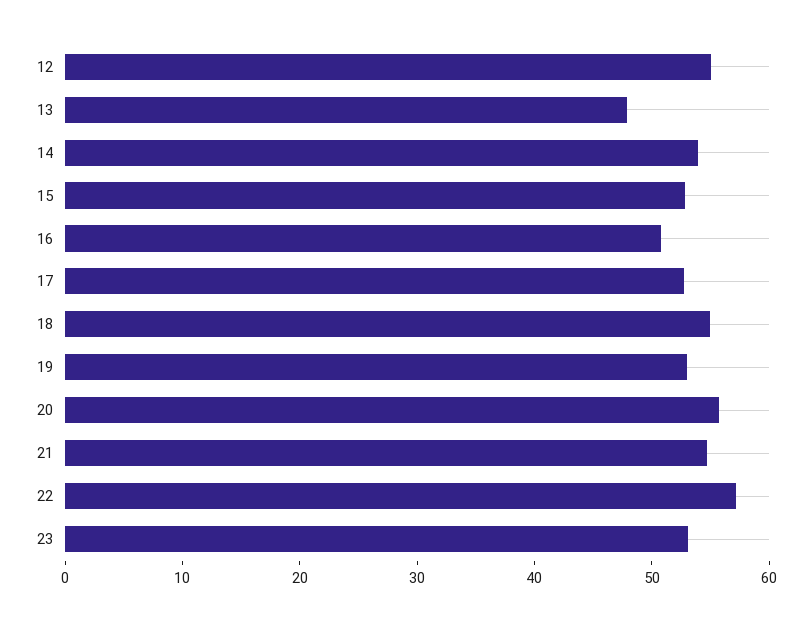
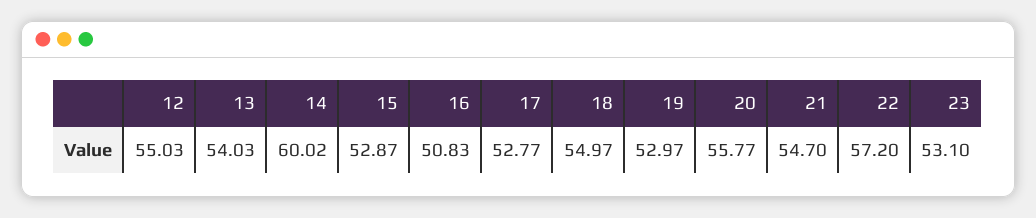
  {
    "12": 55.03,
-   "13": 48,
+   "13": 54.03,
-   "14": 54,
+   "14": 60.02,
    "15": 52.87,
    "16": 50.83,
    "17": 52.77,
    "18": 54.97,
    "19": 52.97,
    "20": 55.77,
    "21": 54.7,
    "22": 57.2,
    "23": 53.1
  }

